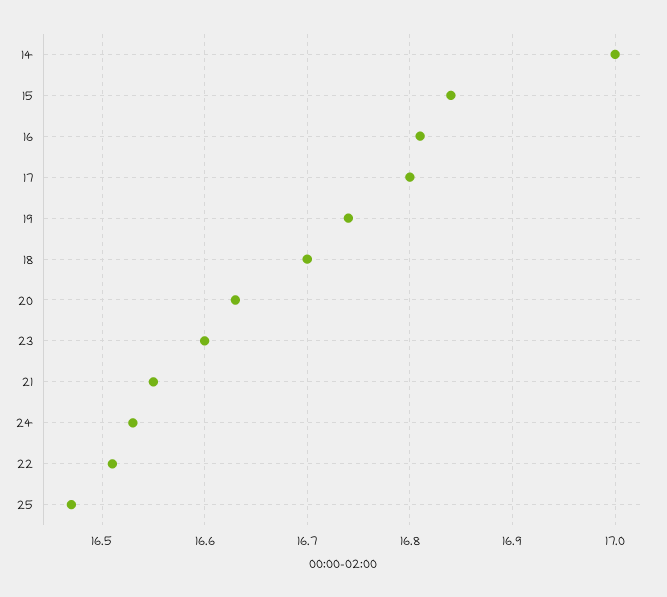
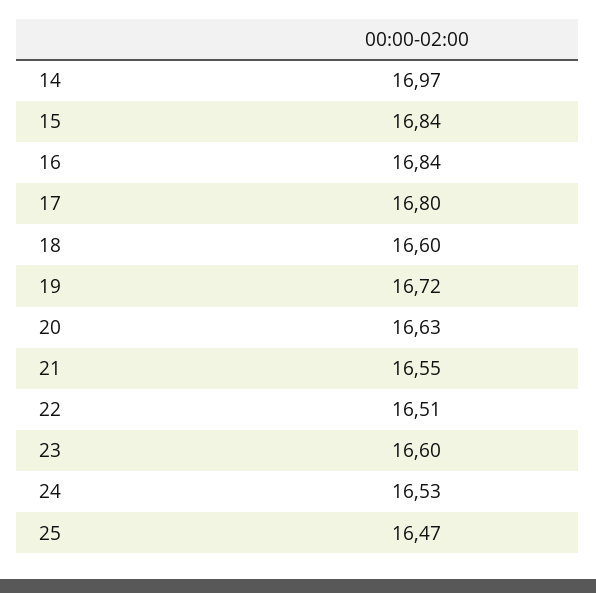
  {
-   "14": 17,
+   "14": 16.97,
    "15": 16.84,
-   "16": 16.81,
+   "16": 16.84,
    "17": 16.8,
-   "19": 16.74,
+   "19": 16.72,
-   "18": 16.7,
+   "18": 16.6,
    "20": 16.63,
    "23": 16.6,
    "21": 16.55,
    "24": 16.53,
    "22": 16.51,
    "25": 16.47
  }

